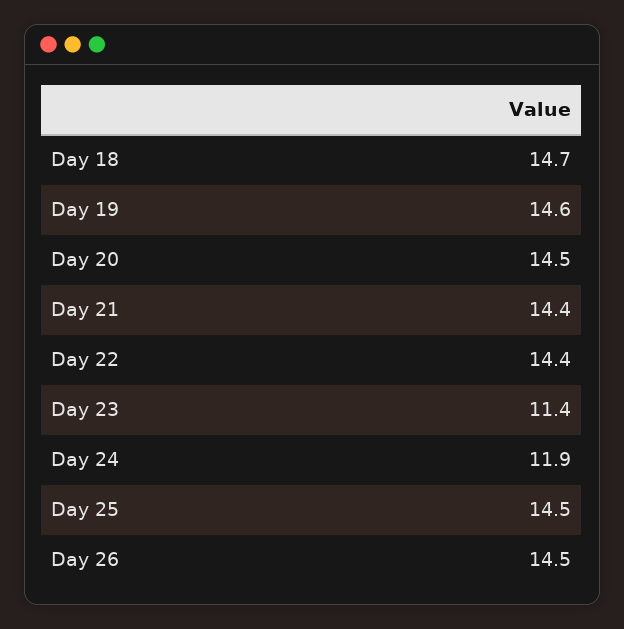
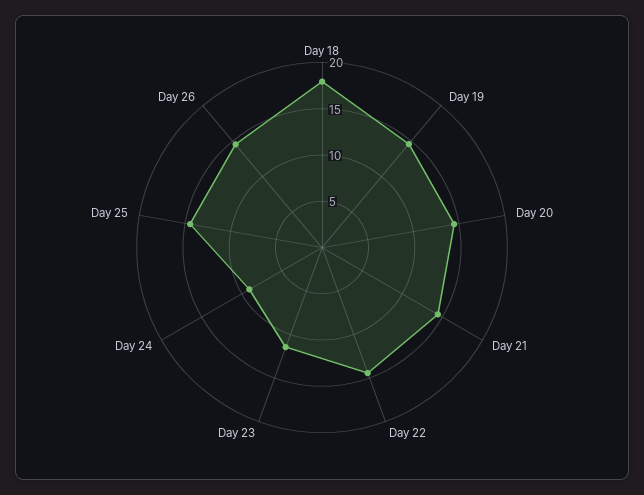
  {
-   "Day 18": 14.7,
+   "Day 18": 18,
    "Day 19": 14.6,
    "Day 20": 14.5,
    "Day 21": 14.4,
    "Day 22": 14.4,
    "Day 23": 11.4,
-   "Day 24": 11.9,
+   "Day 24": 9,
    "Day 25": 14.5,
    "Day 26": 14.5
  }

